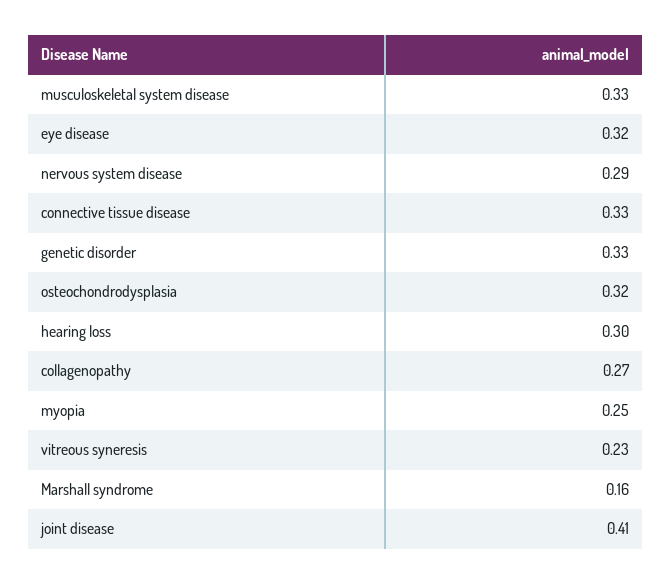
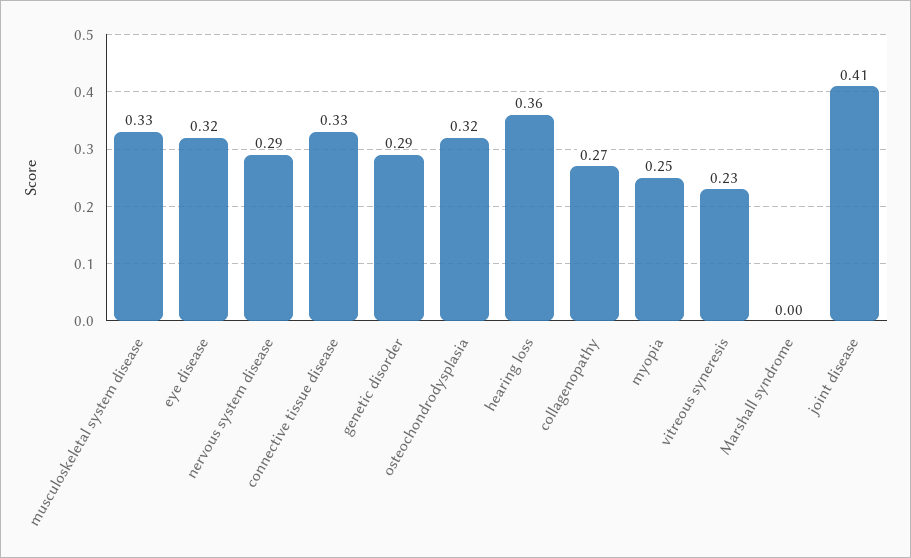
  {
    "musculoskeletal system disease": 0.33,
    "eye disease": 0.32,
    "nervous system disease": 0.29,
    "connective tissue disease": 0.33,
-   "genetic disorder": 0.33,
+   "genetic disorder": 0.29,
    "osteochondrodysplasia": 0.32,
-   "hearing loss": 0.3,
+   "hearing loss": 0.36,
    "collagenopathy": 0.27,
    "myopia": 0.25,
    "vitreous syneresis": 0.23,
-   "Marshall syndrome": 0.16,
+   "Marshall syndrome": 0,
    "joint disease": 0.41
  }

